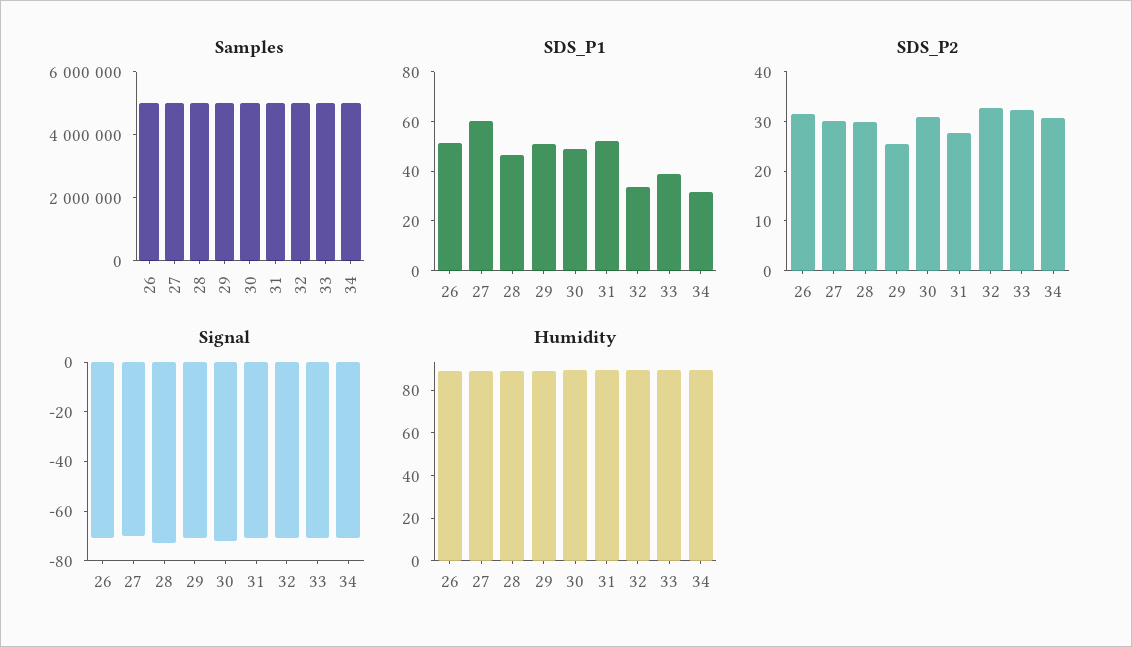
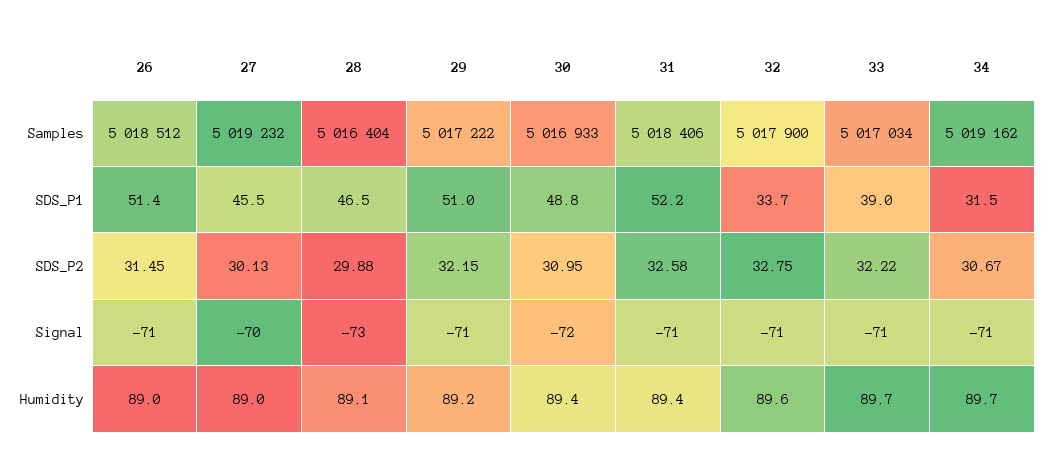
  {
    "Samples": {
      "26": 5018512,
      "27": 5019232,
      "28": 5016404,
      "29": 5017222,
      "30": 5016933,
      "31": 5018406,
      "32": 5017900,
      "33": 5017034,
      "34": 5019162
    },
    "SDS_P1": {
      "26": 51.4,
-     "27": 60,
+     "27": 45.5,
      "28": 46.5,
      "29": 51,
      "30": 48.8,
      "31": 52.2,
      "32": 33.7,
      "33": 39,
      "34": 31.5
    },
    "SDS_P2": {
      "26": 31.45,
      "27": 30.13,
      "28": 29.88,
-     "29": 26,
+     "29": 32.15,
      "30": 30.95,
-     "31": 28,
+     "31": 32.58,
      "32": 32.75,
      "33": 32.22,
      "34": 30.67
    },
    "Signal": {
      "26": -71,
      "27": -70,
      "28": -73,
      "29": -71,
      "30": -72,
      "31": -71,
      "32": -71,
      "33": -71,
      "34": -71
    },
    "Humidity": {
      "26": 89,
      "27": 89,
      "28": 89.1,
      "29": 89.2,
      "30": 89.4,
      "31": 89.4,
      "32": 89.6,
      "33": 89.7,
      "34": 89.7
    }
  }

